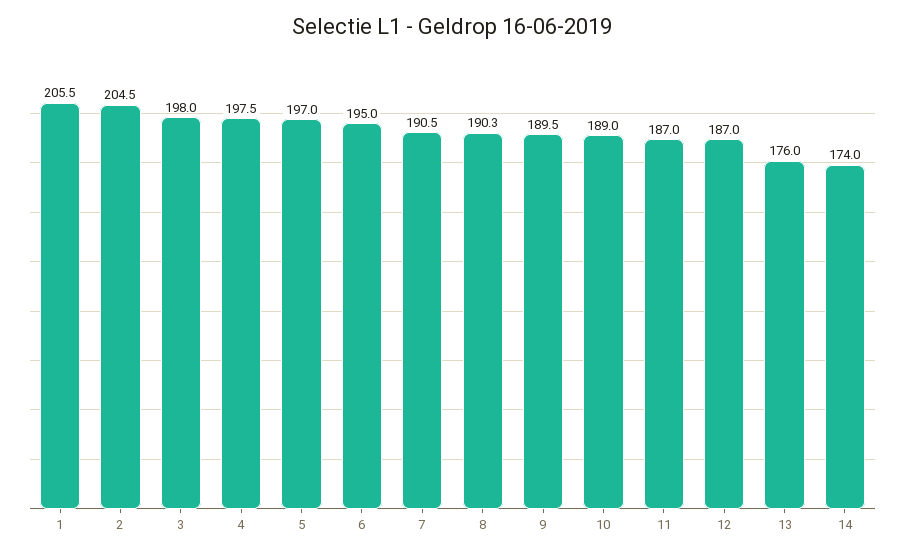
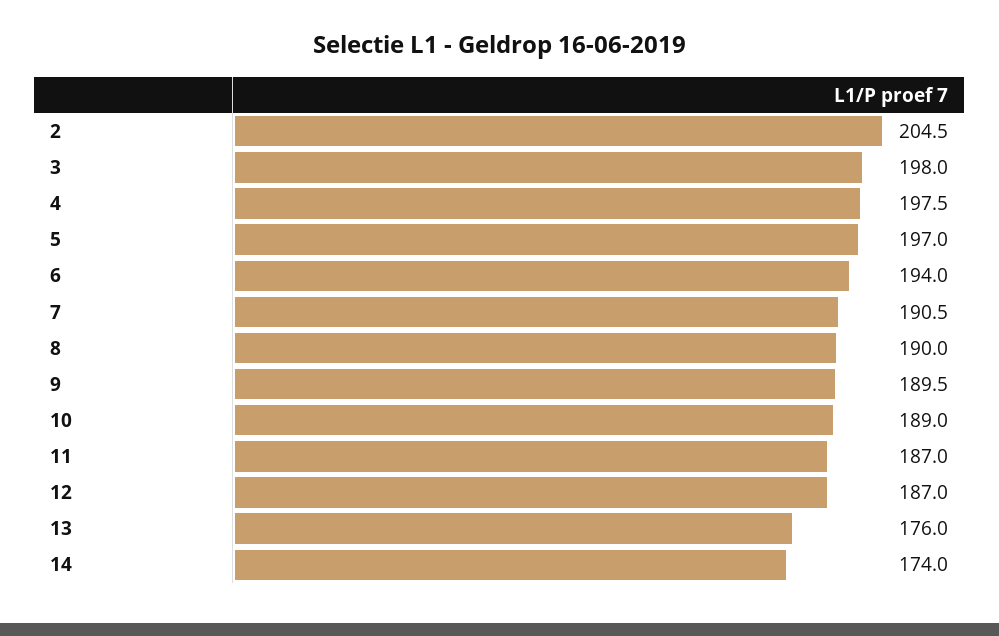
  {
-   "1": 205.5,
    "2": 204.5,
    "3": 198,
    "4": 197.5,
    "5": 197,
-   "6": 195,
+   "6": 194,
    "7": 190.5,
-   "8": 190.3,
+   "8": 190,
    "9": 189.5,
    "10": 189,
    "11": 187,
    "12": 187,
    "13": 176,
    "14": 174
  }

